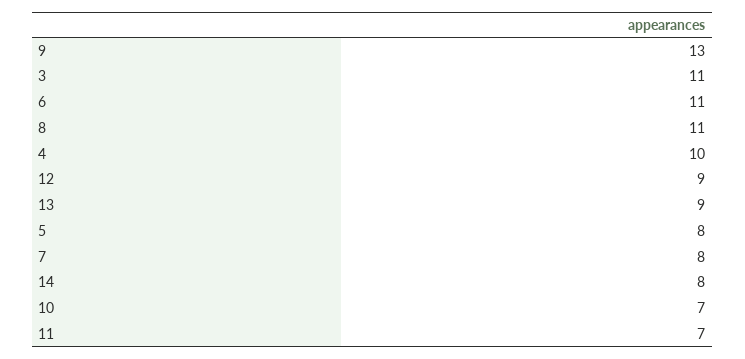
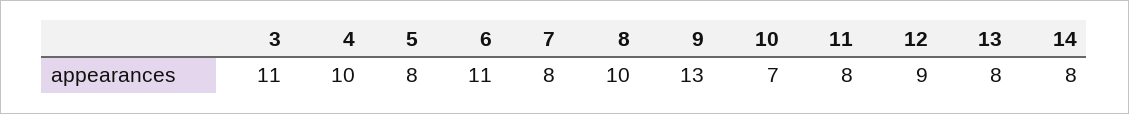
  {
    "9": 13,
    "3": 11,
    "6": 11,
-   "8": 11,
+   "8": 10,
    "4": 10,
    "12": 9,
-   "13": 9,
+   "13": 8,
    "5": 8,
    "7": 8,
    "14": 8,
    "10": 7,
-   "11": 7
+   "11": 8
  }

